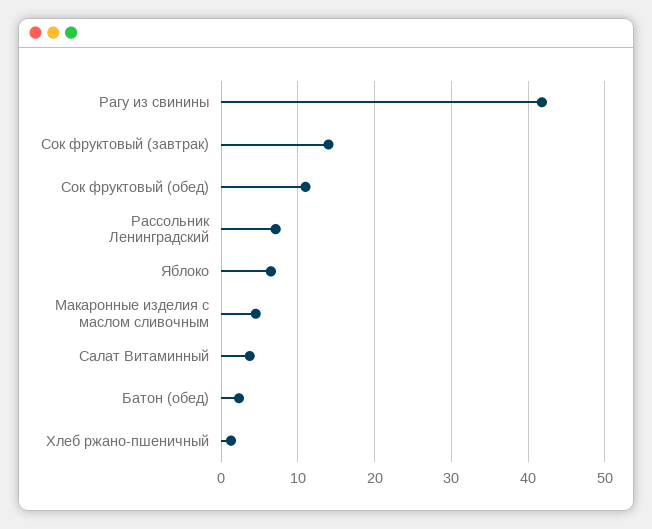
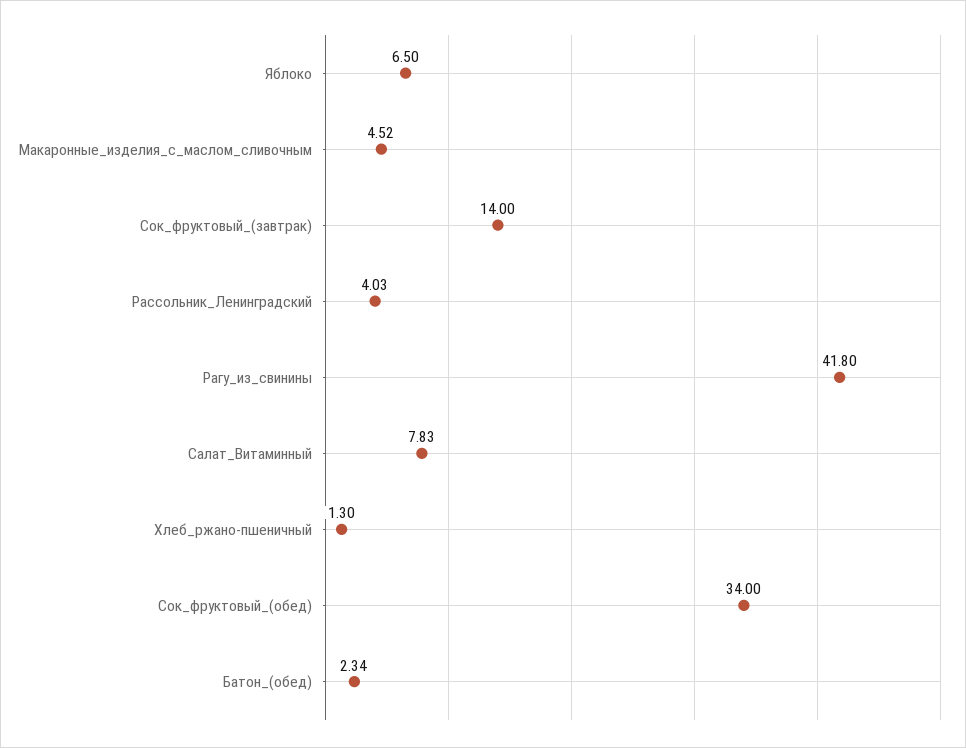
  {
    "Рагу из свинины": 41.8,
    "Сок фруктовый (завтрак)": 14,
-   "Сок фруктовый (обед)": 11,
+   "Сок фруктовый (обед)": 34,
-   "Рассольник Ленинградский": 7,
+   "Рассольник Ленинградский": 4.03,
    "Яблоко": 6.5,
    "Макаронные изделия с маслом сливочным": 4.52,
-   "Салат Витаминный": 4,
+   "Салат Витаминный": 7.83,
    "Батон (обед)": 2.34,
    "Хлеб ржано-пшеничный": 1.3
  }

